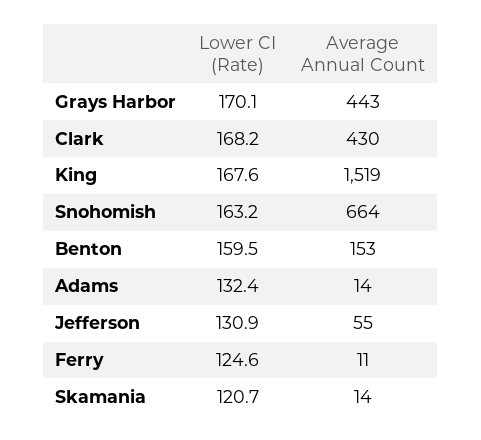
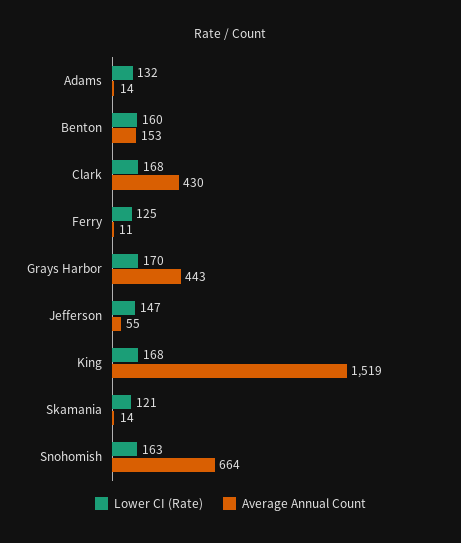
  {
    "Lower CI (Rate)": {
      "Grays Harbor": 170.1,
      "Clark": 168.2,
      "King": 167.6,
      "Snohomish": 163.2,
      "Benton": 159.5,
      "Adams": 132.4,
-     "Jefferson": 130.9,
+     "Jefferson": 147,
      "Ferry": 124.6,
      "Skamania": 120.7
    },
    "Average Annual Count": {
      "Grays Harbor": 443,
      "Clark": 430,
      "King": 1519,
      "Snohomish": 664,
      "Benton": 153,
      "Adams": 14,
      "Jefferson": 55,
      "Ferry": 11,
      "Skamania": 14
    }
  }

